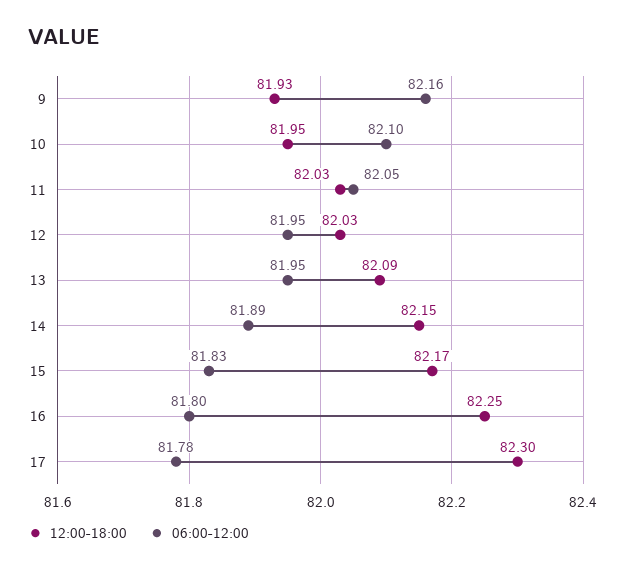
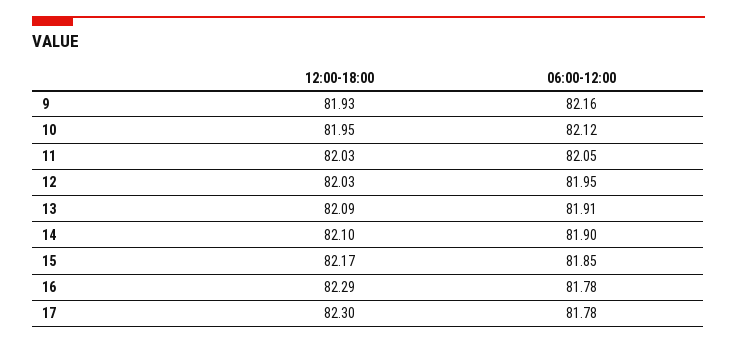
  {
    "12:00-18:00": {
      "9": 81.93,
      "10": 81.95,
      "11": 82.03,
      "12": 82.03,
      "13": 82.09,
-     "14": 82.15,
+     "14": 82.1,
      "15": 82.17,
-     "16": 82.25,
+     "16": 82.29,
      "17": 82.3
    },
    "06:00-12:00": {
      "9": 82.16,
-     "10": 82.1,
+     "10": 82.12,
      "11": 82.05,
      "12": 81.95,
-     "13": 81.95,
+     "13": 81.91,
-     "14": 81.89,
+     "14": 81.9,
-     "15": 81.83,
+     "15": 81.85,
-     "16": 81.8,
+     "16": 81.78,
      "17": 81.78
    }
  }

